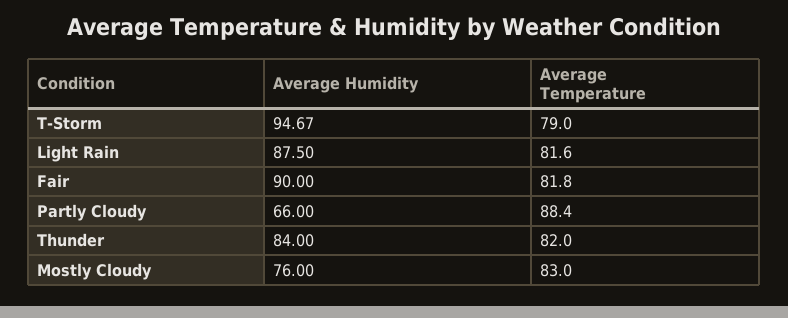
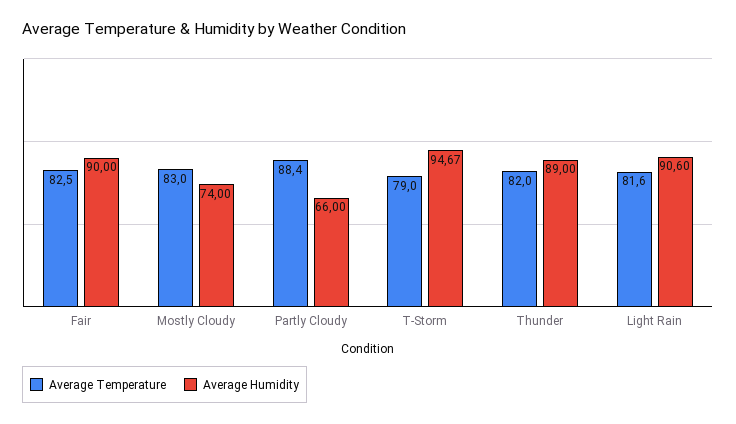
  {
    "Average Humidity": {
      "T-Storm": 94.67,
-     "Light Rain": 87.5,
+     "Light Rain": 90.6,
      "Fair": 90,
      "Partly Cloudy": 66,
-     "Thunder": 84,
+     "Thunder": 89,
-     "Mostly Cloudy": 76
+     "Mostly Cloudy": 74
    },
    "Average Temperature": {
      "T-Storm": 79,
      "Light Rain": 81.6,
-     "Fair": 81.8,
+     "Fair": 82.5,
      "Partly Cloudy": 88.4,
      "Thunder": 82,
      "Mostly Cloudy": 83
    }
  }

